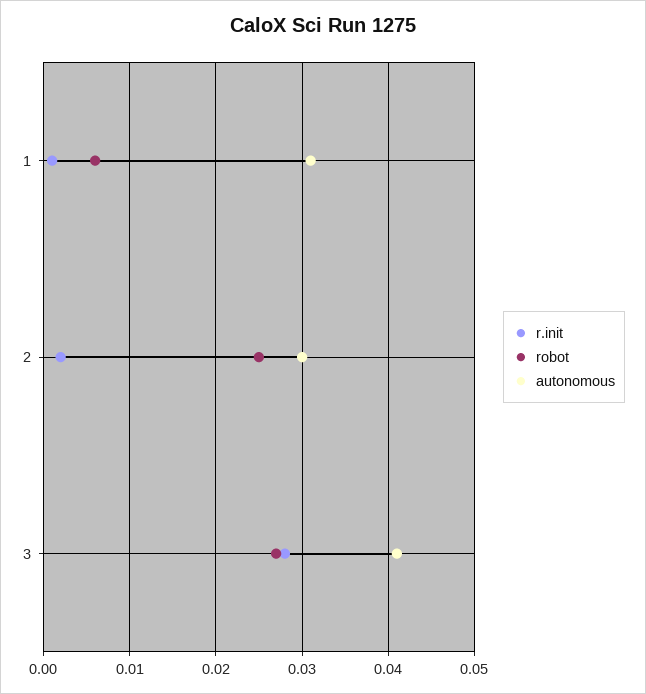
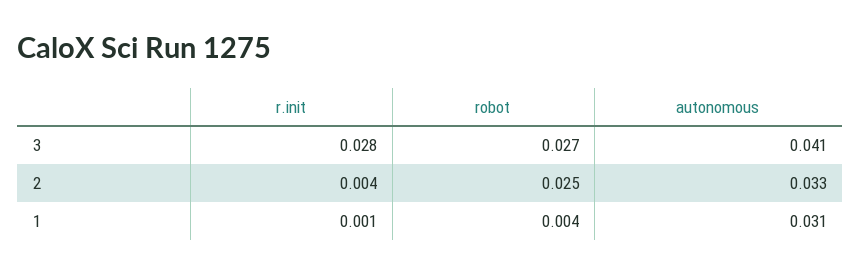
  {
    "r.init": {
      "1": 0.001,
-     "2": 0.002,
+     "2": 0.004,
      "3": 0.028
    },
    "robot": {
-     "1": 0.006,
+     "1": 0.004,
      "2": 0.025,
      "3": 0.027
    },
    "autonomous": {
      "1": 0.031,
-     "2": 0.03,
+     "2": 0.033,
      "3": 0.041
    }
  }

